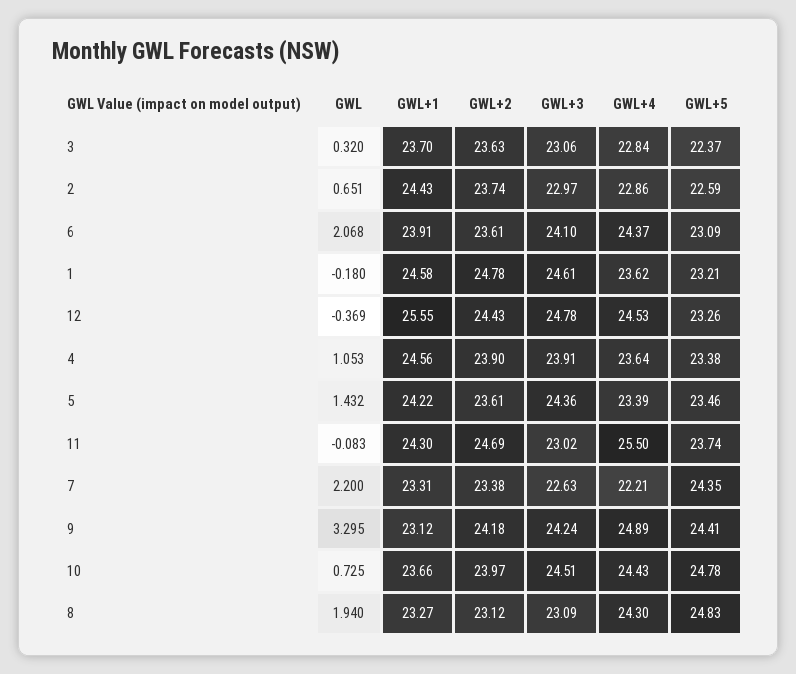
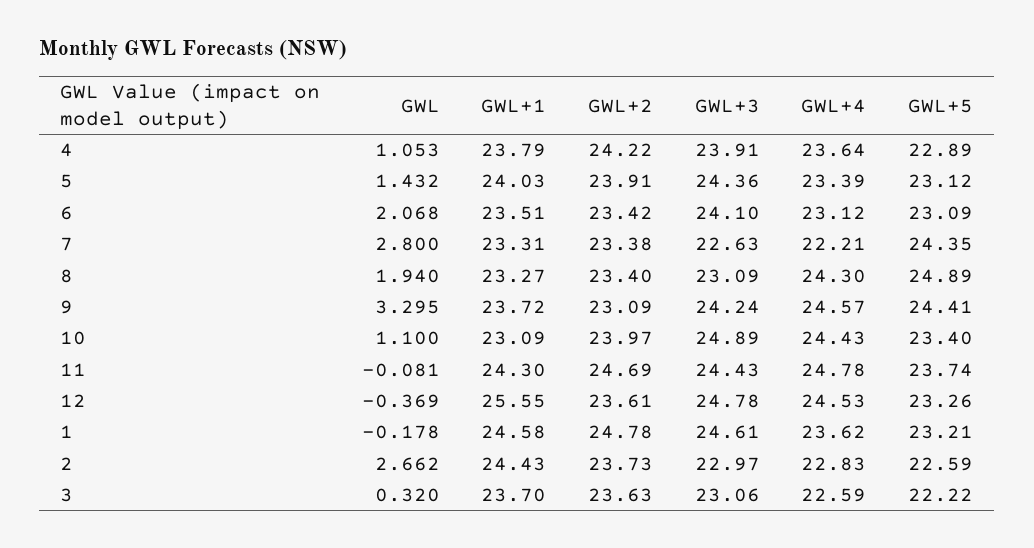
  {
    "GWL": {
      "3": 0.32,
-     "2": 0.651,
+     "2": 2.662,
      "6": 2.068,
-     "1": -0.18,
+     "1": -0.178,
      "12": -0.369,
      "4": 1.053,
      "5": 1.432,
-     "11": -0.083,
+     "11": -0.081,
-     "7": 2.2,
+     "7": 2.8,
      "9": 3.295,
-     "10": 0.725,
+     "10": 1.1,
      "8": 1.94
    },
    "GWL+1": {
      "3": 23.7,
      "2": 24.43,
-     "6": 23.91,
+     "6": 23.51,
      "1": 24.58,
      "12": 25.55,
-     "4": 24.56,
+     "4": 23.79,
-     "5": 24.22,
+     "5": 24.03,
      "11": 24.3,
      "7": 23.31,
-     "9": 23.12,
+     "9": 23.72,
-     "10": 23.66,
+     "10": 23.09,
      "8": 23.27
    },
    "GWL+2": {
      "3": 23.63,
-     "2": 23.74,
+     "2": 23.73,
-     "6": 23.61,
+     "6": 23.42,
      "1": 24.78,
-     "12": 24.43,
+     "12": 23.61,
-     "4": 23.9,
+     "4": 24.22,
-     "5": 23.61,
+     "5": 23.91,
      "11": 24.69,
      "7": 23.38,
-     "9": 24.18,
+     "9": 23.09,
      "10": 23.97,
-     "8": 23.12
+     "8": 23.4
    },
    "GWL+3": {
      "3": 23.06,
      "2": 22.97,
      "6": 24.1,
      "1": 24.61,
      "12": 24.78,
      "4": 23.91,
      "5": 24.36,
-     "11": 23.02,
+     "11": 24.43,
      "7": 22.63,
      "9": 24.24,
-     "10": 24.51,
+     "10": 24.89,
      "8": 23.09
    },
    "GWL+4": {
-     "3": 22.84,
+     "3": 22.59,
-     "2": 22.86,
+     "2": 22.83,
-     "6": 24.37,
+     "6": 23.12,
      "1": 23.62,
      "12": 24.53,
      "4": 23.64,
      "5": 23.39,
-     "11": 25.5,
+     "11": 24.78,
      "7": 22.21,
-     "9": 24.89,
+     "9": 24.57,
      "10": 24.43,
      "8": 24.3
    },
    "GWL+5": {
-     "3": 22.37,
+     "3": 22.22,
      "2": 22.59,
      "6": 23.09,
      "1": 23.21,
      "12": 23.26,
-     "4": 23.38,
+     "4": 22.89,
-     "5": 23.46,
+     "5": 23.12,
      "11": 23.74,
      "7": 24.35,
      "9": 24.41,
-     "10": 24.78,
+     "10": 23.4,
-     "8": 24.83
+     "8": 24.89
    }
  }

